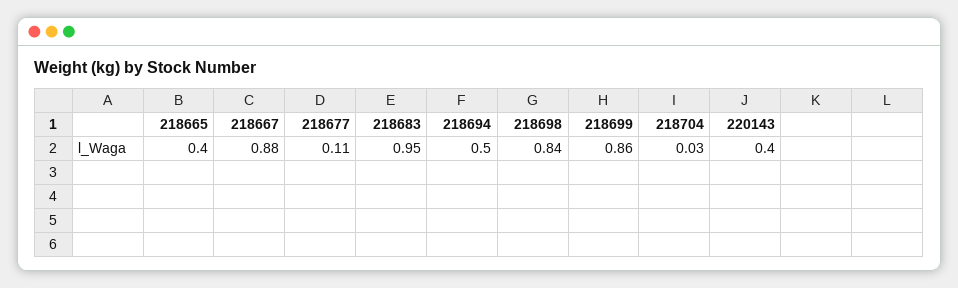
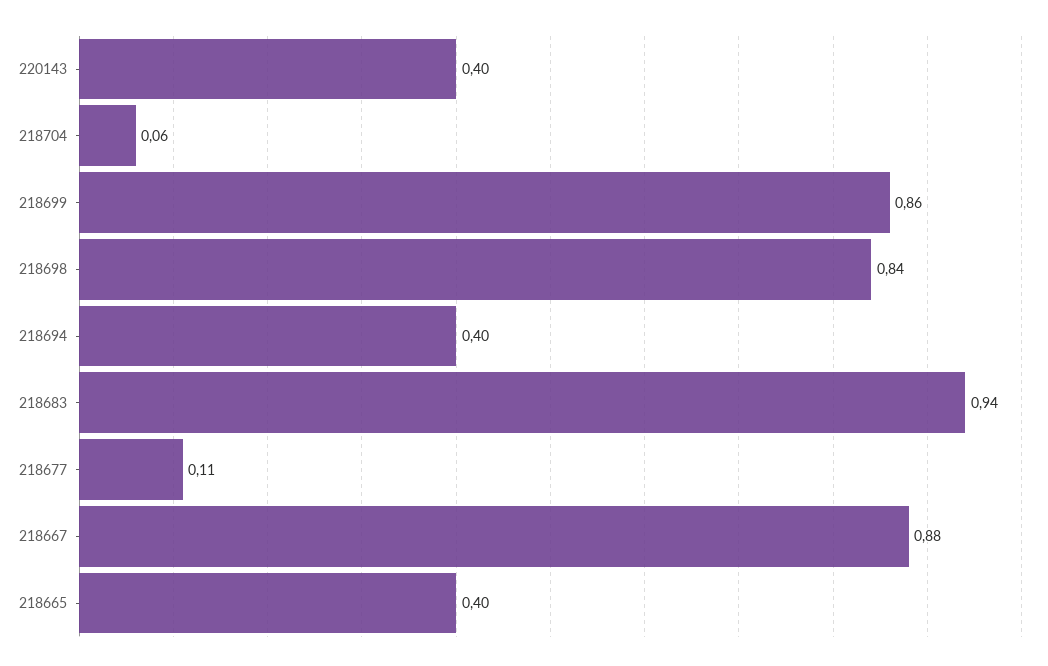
  {
    "218665": 0.4,
    "218667": 0.88,
    "218677": 0.11,
-   "218683": 0.95,
+   "218683": 0.94,
-   "218694": 0.5,
+   "218694": 0.4,
    "218698": 0.84,
    "218699": 0.86,
-   "218704": 0.03,
+   "218704": 0.06,
    "220143": 0.4
  }

